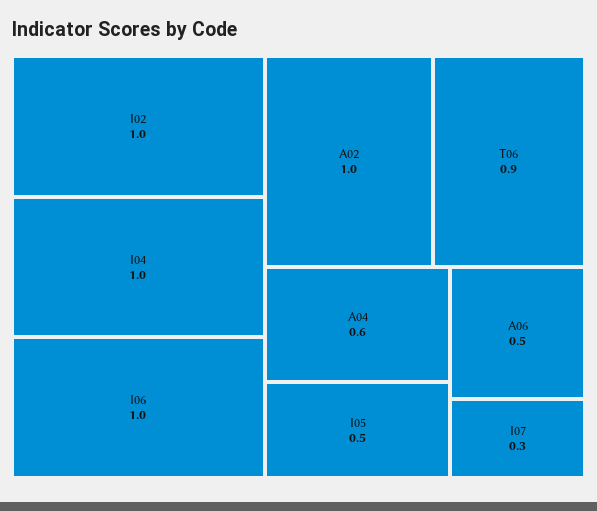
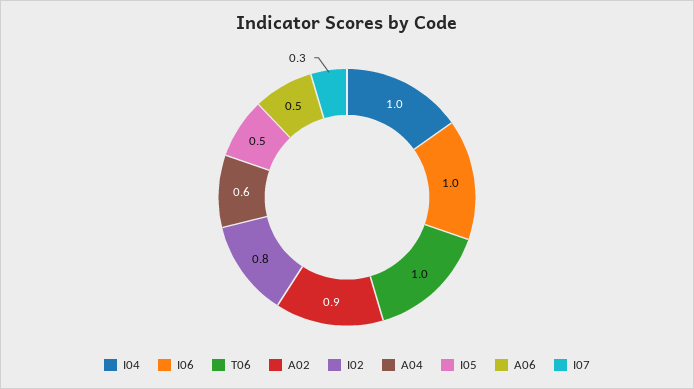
  {
-   "I02": 1,
+   "I02": 0.8,
    "I04": 1,
    "I06": 1,
-   "A02": 1,
+   "A02": 0.9,
-   "T06": 0.9,
+   "T06": 1,
    "A04": 0.6,
    "I05": 0.5,
    "A06": 0.5,
    "I07": 0.3
  }

